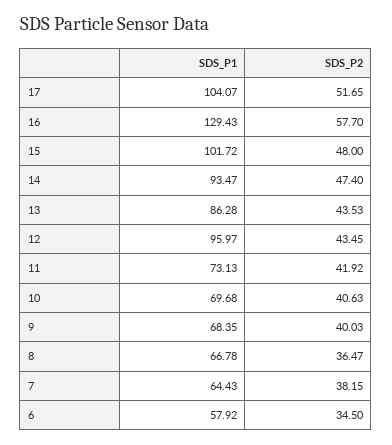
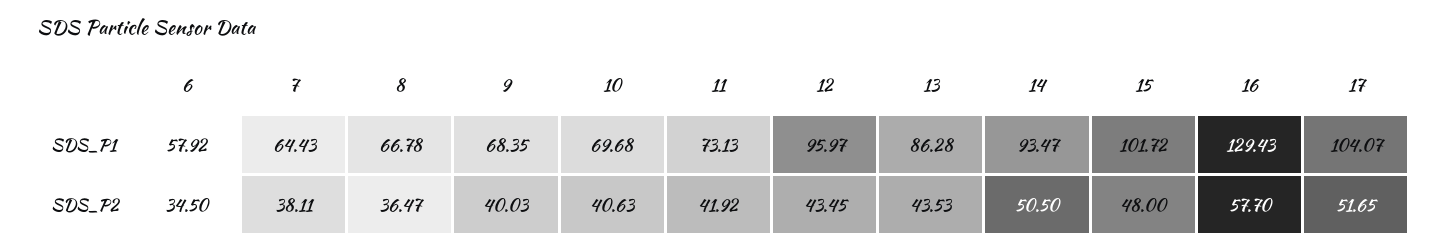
  {
    "SDS_P1": {
      "17": 104.07,
      "16": 129.43,
      "15": 101.72,
      "14": 93.47,
      "13": 86.28,
      "12": 95.97,
      "11": 73.13,
      "10": 69.68,
      "9": 68.35,
      "8": 66.78,
      "7": 64.43,
      "6": 57.92
    },
    "SDS_P2": {
      "17": 51.65,
      "16": 57.7,
      "15": 48,
-     "14": 47.4,
+     "14": 50.5,
      "13": 43.53,
      "12": 43.45,
      "11": 41.92,
      "10": 40.63,
      "9": 40.03,
      "8": 36.47,
-     "7": 38.15,
+     "7": 38.11,
      "6": 34.5
    }
  }

